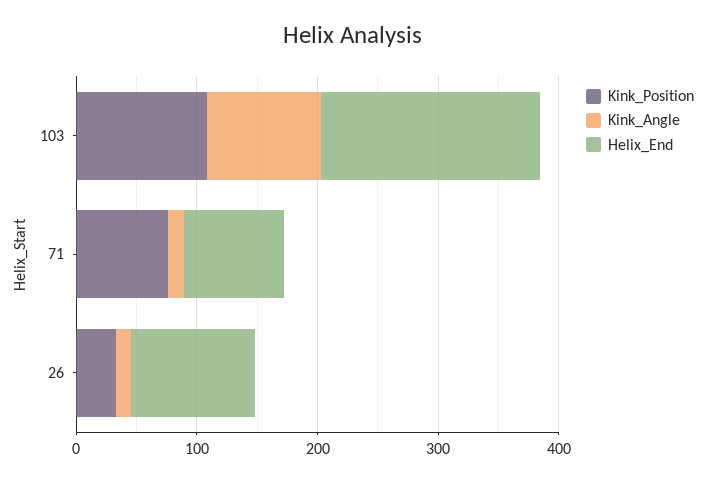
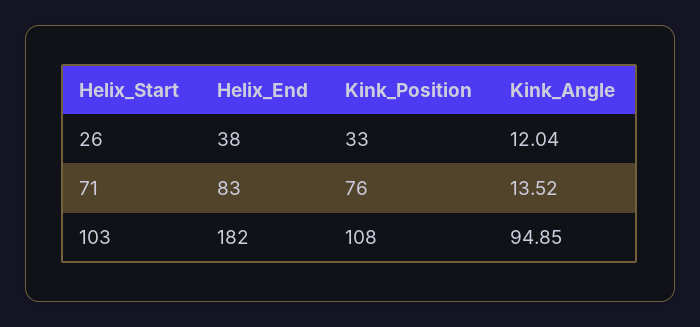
  {
    "Kink_Position": {
      "103": 108,
      "71": 76,
      "26": 33
    },
    "Kink_Angle": {
      "103": 94.85,
      "71": 13.52,
      "26": 12.04
    },
    "Helix_End": {
      "103": 182,
      "71": 83,
-     "26": 100
+     "26": 38
    }
  }

